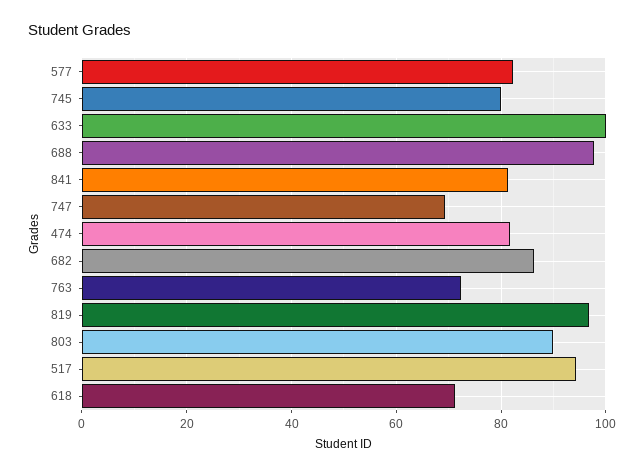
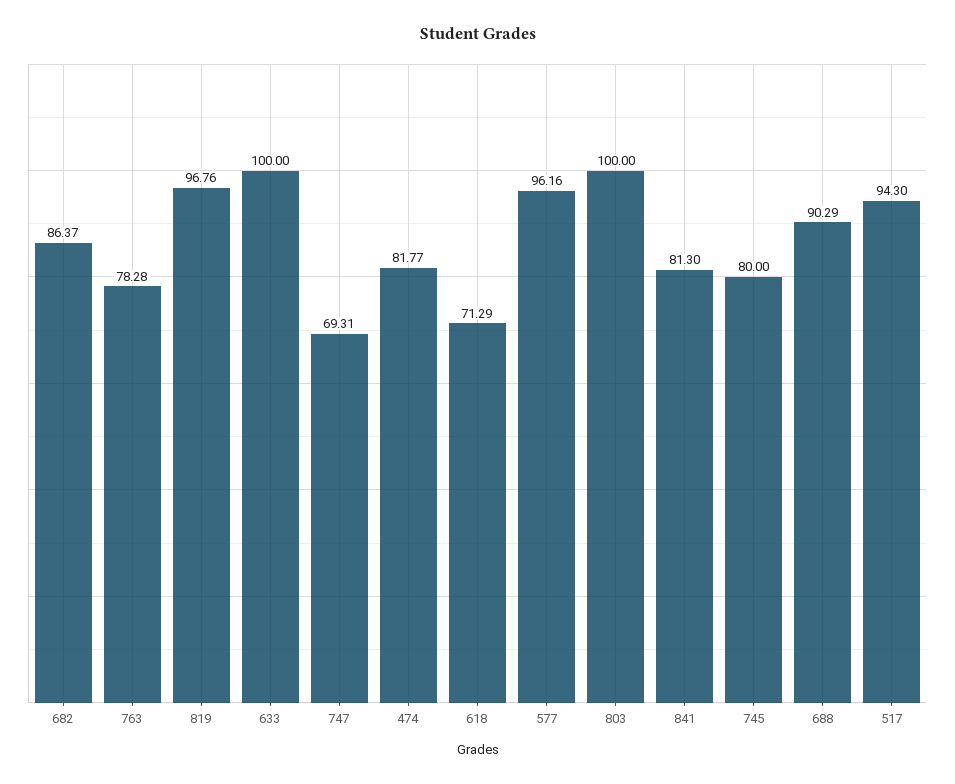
  {
-   "577": 82,
+   "577": 96.16,
    "745": 80,
    "633": 100,
-   "688": 98,
+   "688": 90.29,
    "841": 81.3,
    "747": 69.31,
    "474": 81.77,
    "682": 86.37,
-   "763": 72,
+   "763": 78.28,
    "819": 96.76,
-   "803": 90,
+   "803": 100,
    "517": 94.3,
    "618": 71.29
  }

